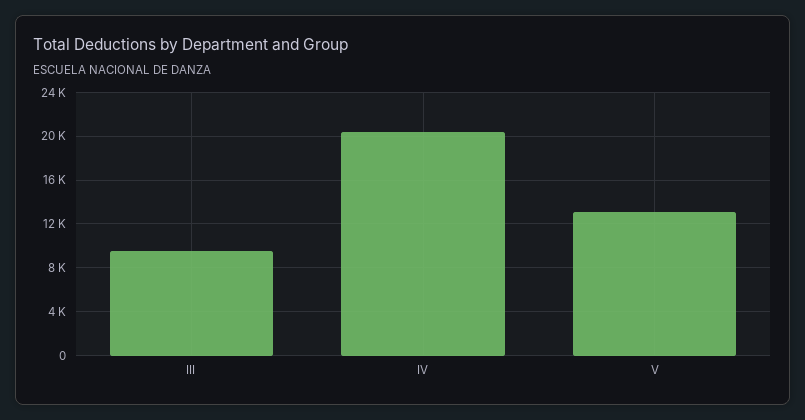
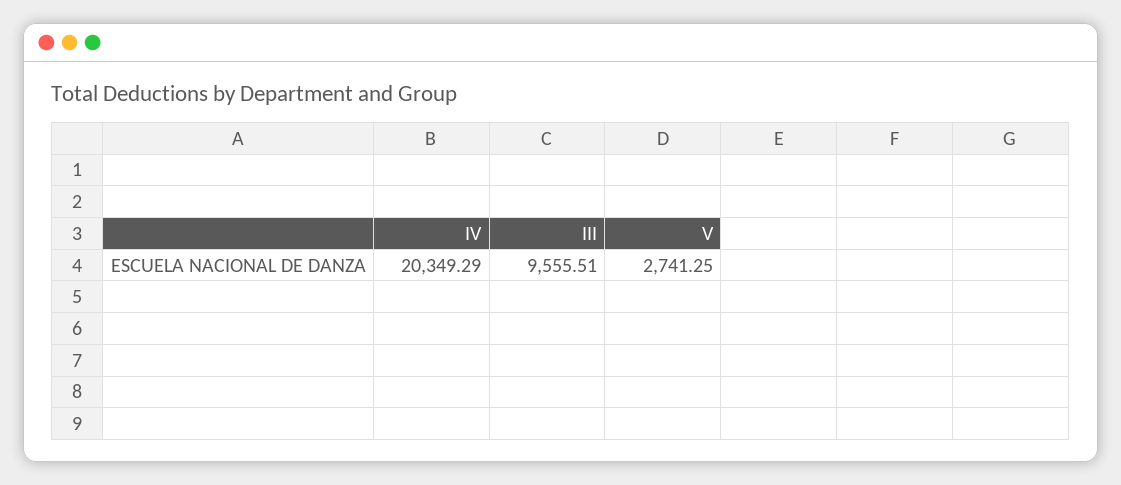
  {
    "III": 9555.51,
    "IV": 20349.29,
-   "V": 13000
+   "V": 2741.25
  }

